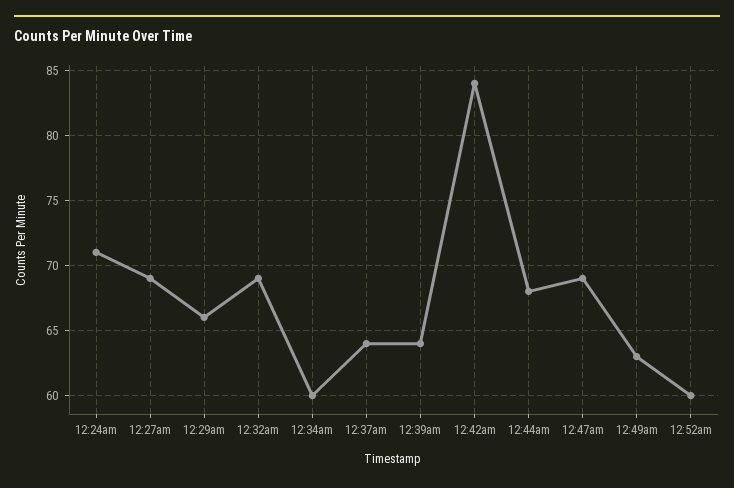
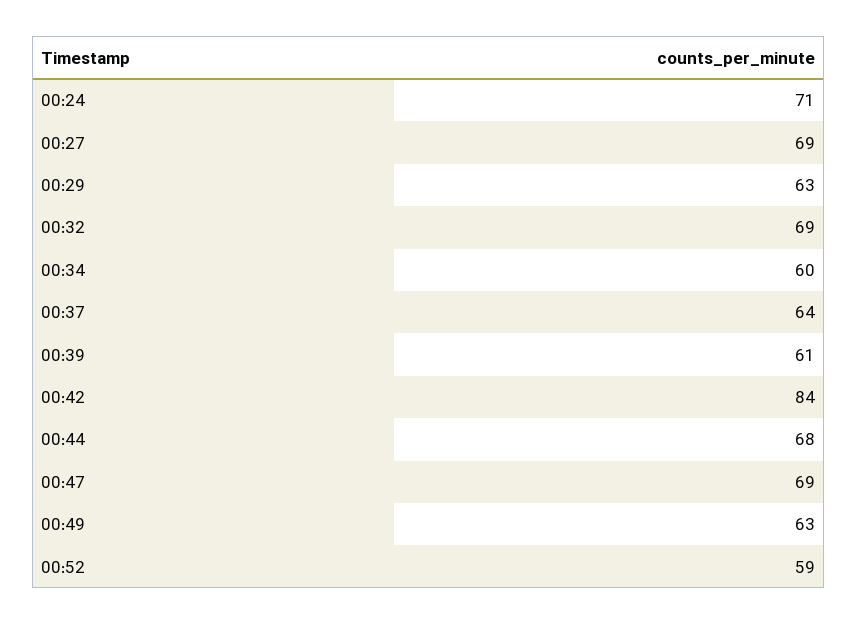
  {
    "12:24am": 71,
    "12:27am": 69,
-   "12:29am": 66,
+   "12:29am": 63,
    "12:32am": 69,
    "12:34am": 60,
    "12:37am": 64,
-   "12:39am": 64,
+   "12:39am": 61,
    "12:42am": 84,
    "12:44am": 68,
    "12:47am": 69,
    "12:49am": 63,
-   "12:52am": 60
+   "12:52am": 59
  }

